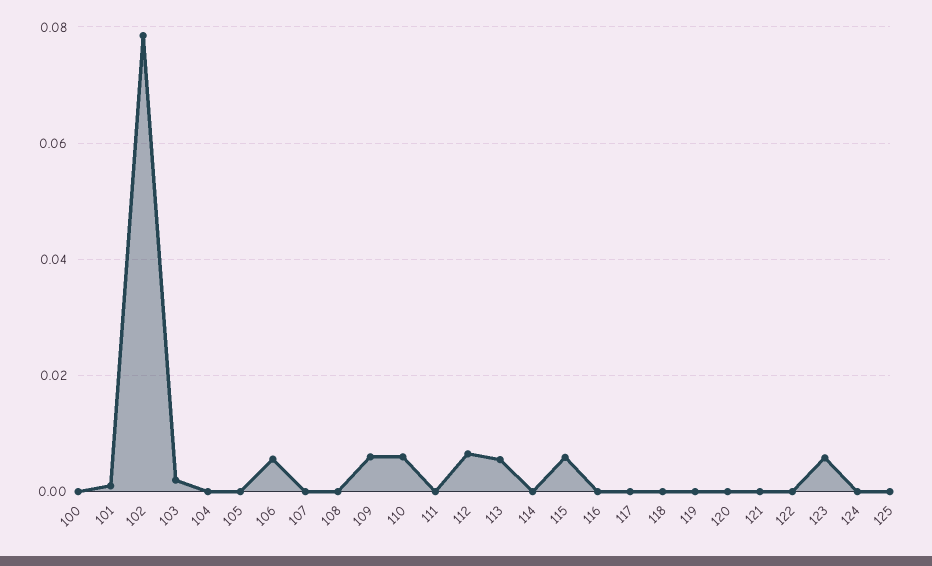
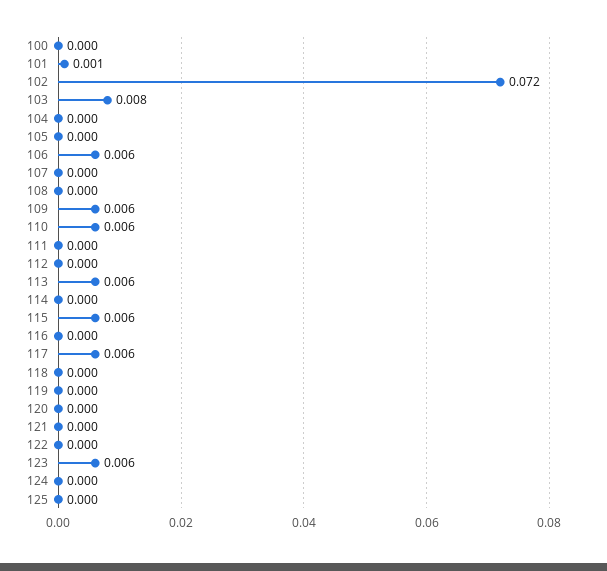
  {
    "100": 0,
    "101": 0.001,
-   "102": 0.078,
+   "102": 0.072,
-   "103": 0.002,
+   "103": 0.008,
    "104": 0,
    "105": 0,
    "106": 0.006,
    "107": 0,
    "108": 0,
    "109": 0.006,
    "110": 0.006,
    "111": 0,
-   "112": 0.006,
+   "112": 0,
    "113": 0.006,
    "114": 0,
    "115": 0.006,
    "116": 0,
-   "117": 0,
+   "117": 0.006,
    "118": 0,
    "119": 0,
    "120": 0,
    "121": 0,
    "122": 0,
    "123": 0.006,
    "124": 0,
    "125": 0
  }

